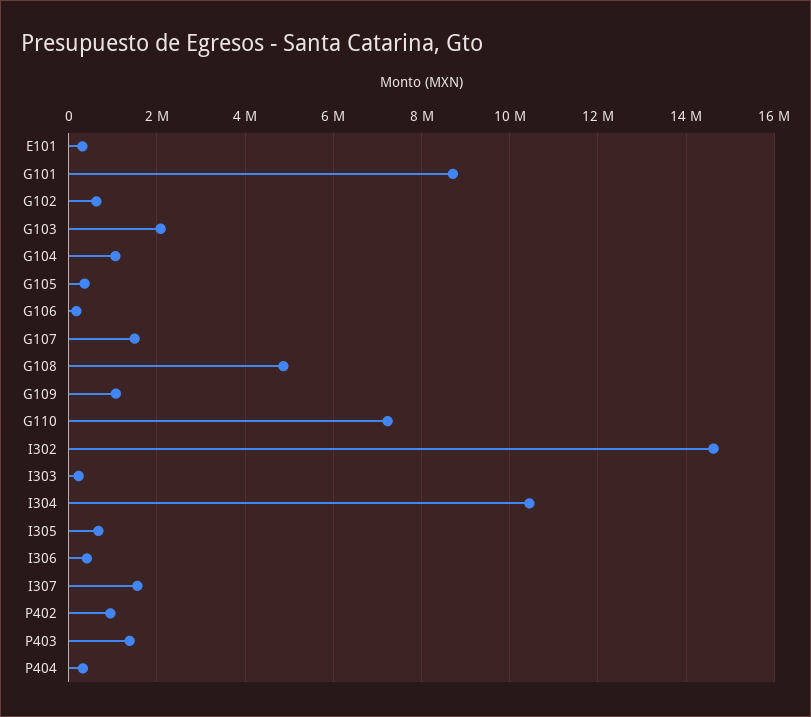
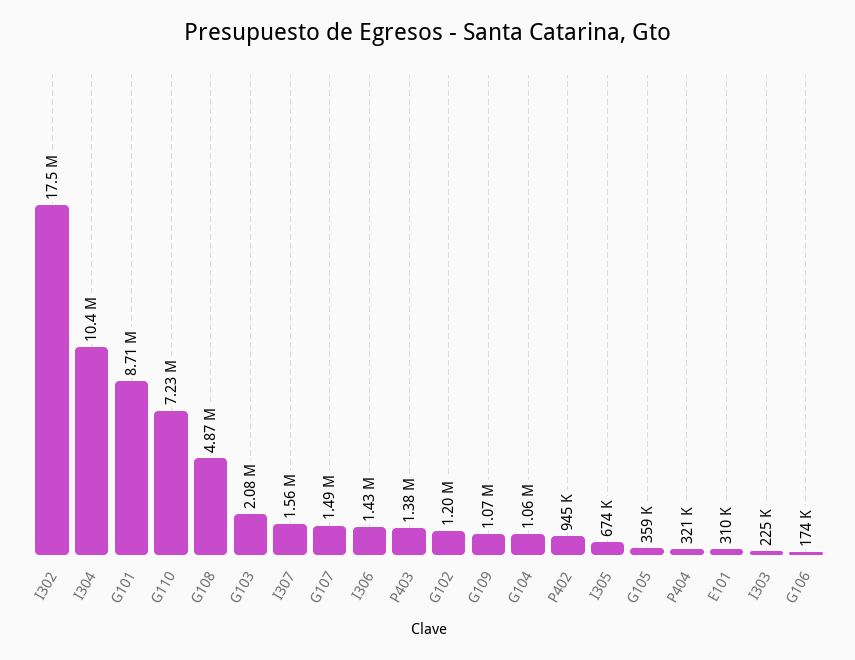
  {
    "E101": 310000,
    "G101": 8710000,
-   "G102": 600000,
+   "G102": 1200000,
    "G103": 2080000,
    "G104": 1060000,
    "G105": 359000,
    "G106": 174000,
    "G107": 1490000,
    "G108": 4870000,
    "G109": 1070000,
    "G110": 7230000,
-   "I302": 14600000,
+   "I302": 17500000,
    "I303": 225000,
    "I304": 10400000,
    "I305": 674000,
-   "I306": 400000,
+   "I306": 1430000,
    "I307": 1560000,
    "P402": 945000,
    "P403": 1380000,
    "P404": 321000
  }

